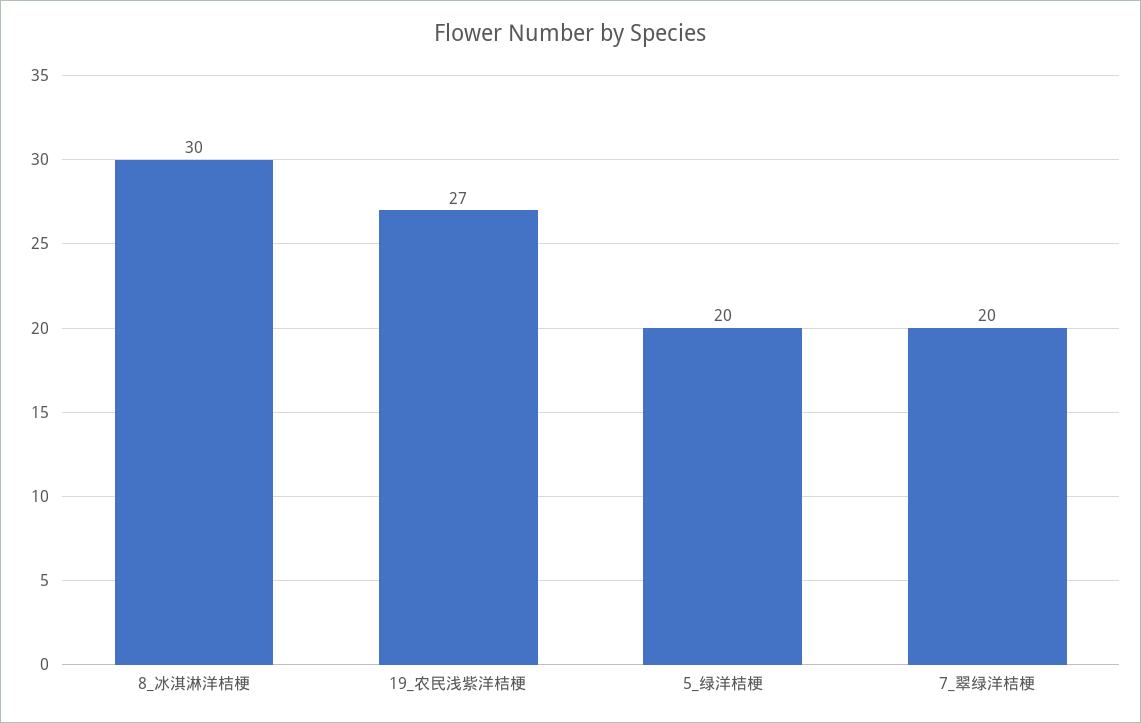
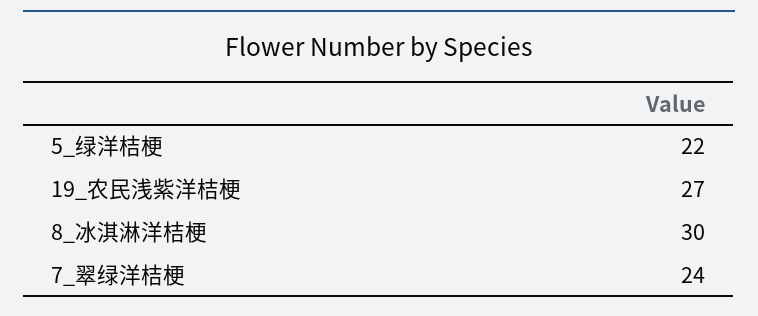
  {
    "8_冰淇淋洋桔梗": 30,
    "19_农民浅紫洋桔梗": 27,
-   "5_绿洋桔梗": 20,
+   "5_绿洋桔梗": 22,
-   "7_翠绿洋桔梗": 20
+   "7_翠绿洋桔梗": 24
  }

